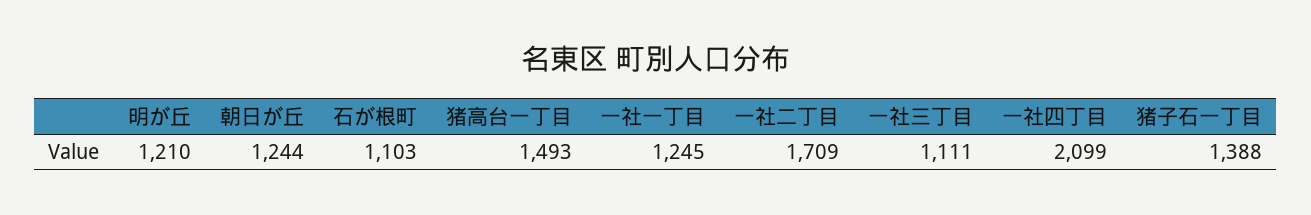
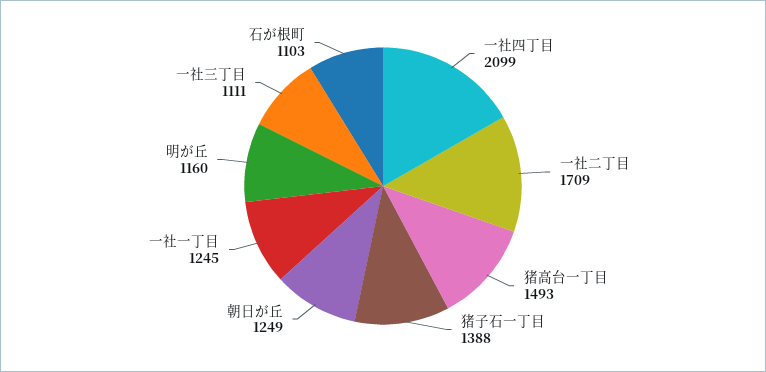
  {
-   "明が丘": 1210,
+   "明が丘": 1160,
-   "朝日が丘": 1244,
+   "朝日が丘": 1249,
    "石が根町": 1103,
    "猪高台一丁目": 1493,
    "一社一丁目": 1245,
    "一社二丁目": 1709,
    "一社三丁目": 1111,
    "一社四丁目": 2099,
    "猪子石一丁目": 1388
  }

